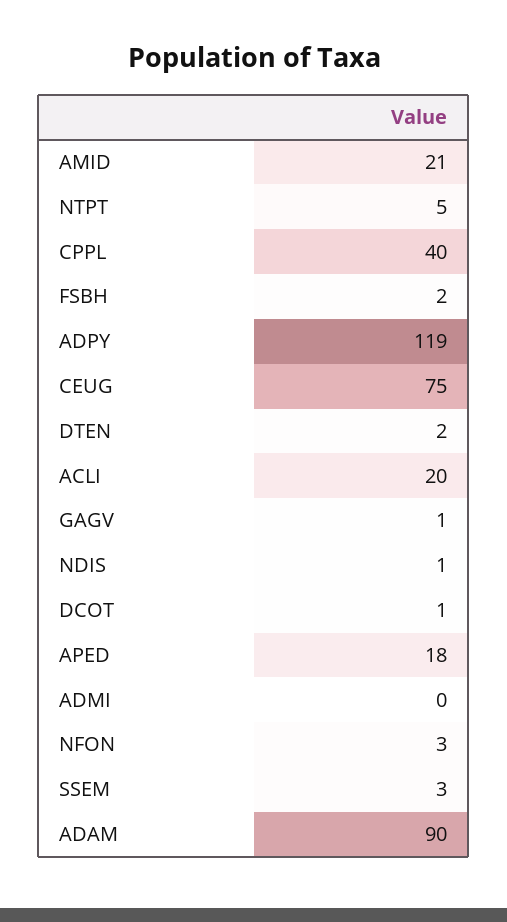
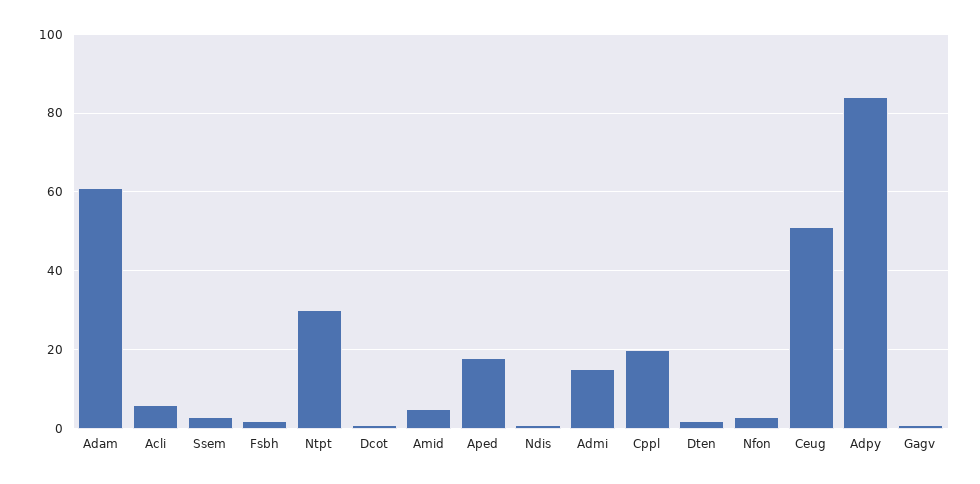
  {
-   "AMID": 21,
+   "AMID": 5,
-   "NTPT": 5,
+   "NTPT": 30,
-   "CPPL": 40,
+   "CPPL": 20,
    "FSBH": 2,
-   "ADPY": 119,
+   "ADPY": 85,
-   "CEUG": 75,
+   "CEUG": 50,
    "DTEN": 2,
-   "ACLI": 20,
+   "ACLI": 5,
    "GAGV": 1,
    "NDIS": 1,
    "DCOT": 1,
    "APED": 18,
-   "ADMI": 0,
+   "ADMI": 15,
    "NFON": 3,
    "SSEM": 3,
-   "ADAM": 90
+   "ADAM": 60
  }

